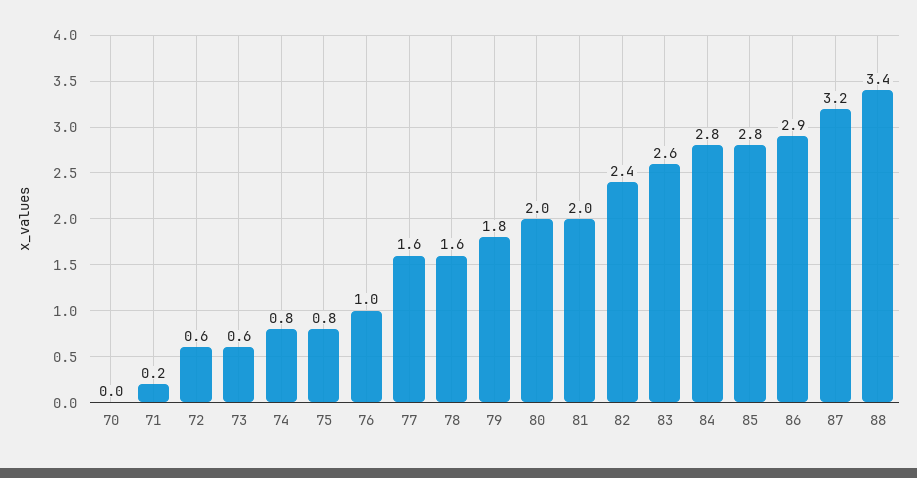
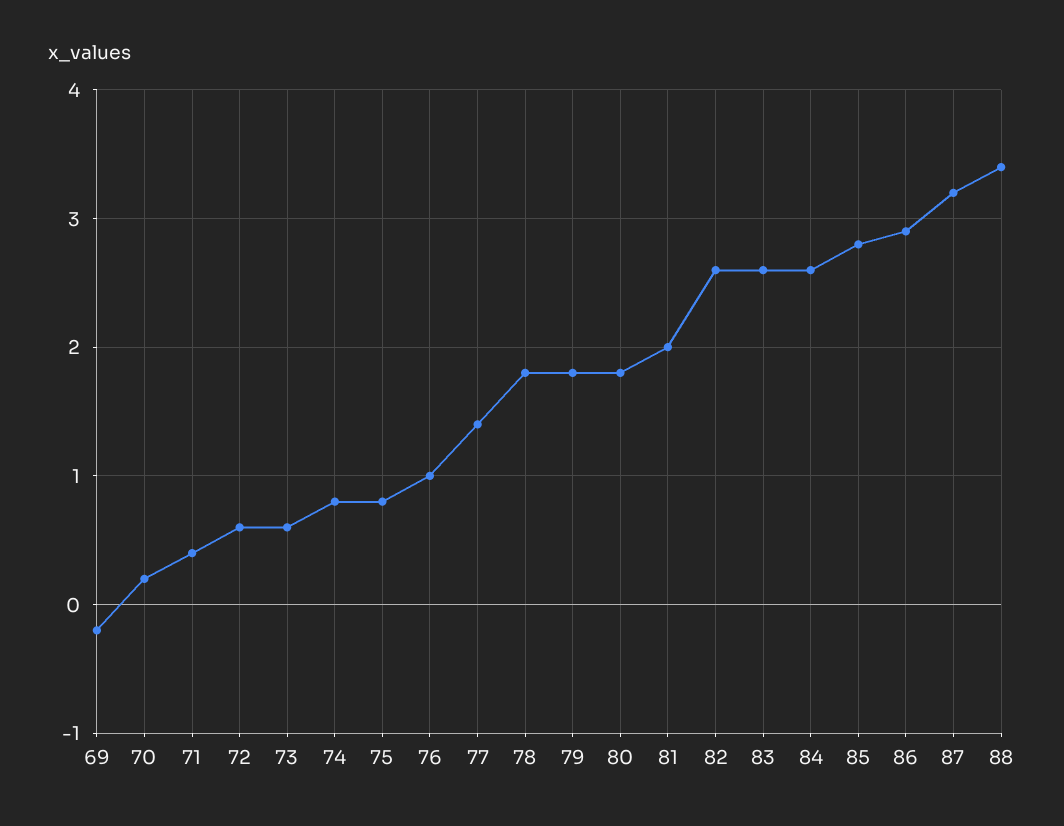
  {
-   "70": 0,
+   "70": 0.2,
-   "71": 0.2,
+   "71": 0.4,
    "72": 0.6,
    "73": 0.6,
    "74": 0.8,
    "75": 0.8,
    "76": 1,
-   "77": 1.6,
+   "77": 1.4,
-   "78": 1.6,
+   "78": 1.8,
    "79": 1.8,
-   "80": 2,
+   "80": 1.8,
    "81": 2,
-   "82": 2.4,
+   "82": 2.6,
    "83": 2.6,
-   "84": 2.8,
+   "84": 2.6,
    "85": 2.8,
    "86": 2.9,
    "87": 3.2,
-   "88": 3.4
+   "88": 3.4,
+   "69": -0.2
  }

